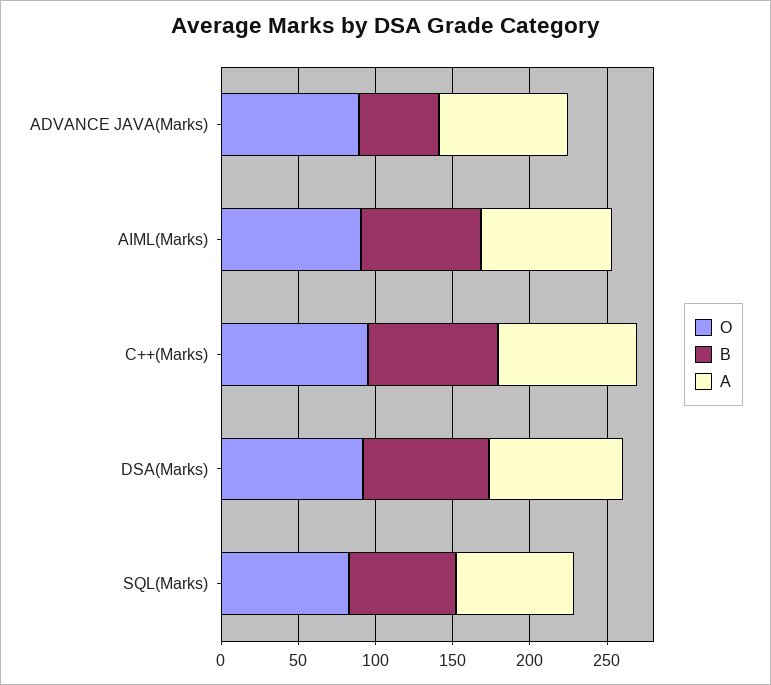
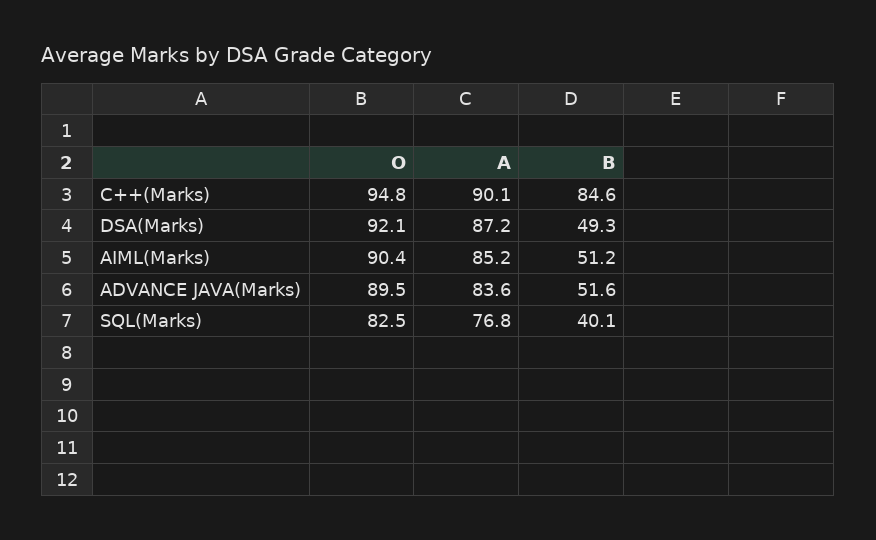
  {
    "O": {
      "ADVANCE JAVA(Marks)": 89.5,
      "AIML(Marks)": 90.4,
      "C++(Marks)": 94.8,
      "DSA(Marks)": 92.1,
      "SQL(Marks)": 82.5
    },
    "B": {
      "ADVANCE JAVA(Marks)": 51.6,
-     "AIML(Marks)": 80,
+     "AIML(Marks)": 51.2,
      "C++(Marks)": 84.6,
-     "DSA(Marks)": 80,
+     "DSA(Marks)": 49.3,
-     "SQL(Marks)": 70
+     "SQL(Marks)": 40.1
    },
    "A": {
      "ADVANCE JAVA(Marks)": 83.6,
      "AIML(Marks)": 85.2,
      "C++(Marks)": 90.1,
      "DSA(Marks)": 87.2,
      "SQL(Marks)": 76.8
    }
  }

